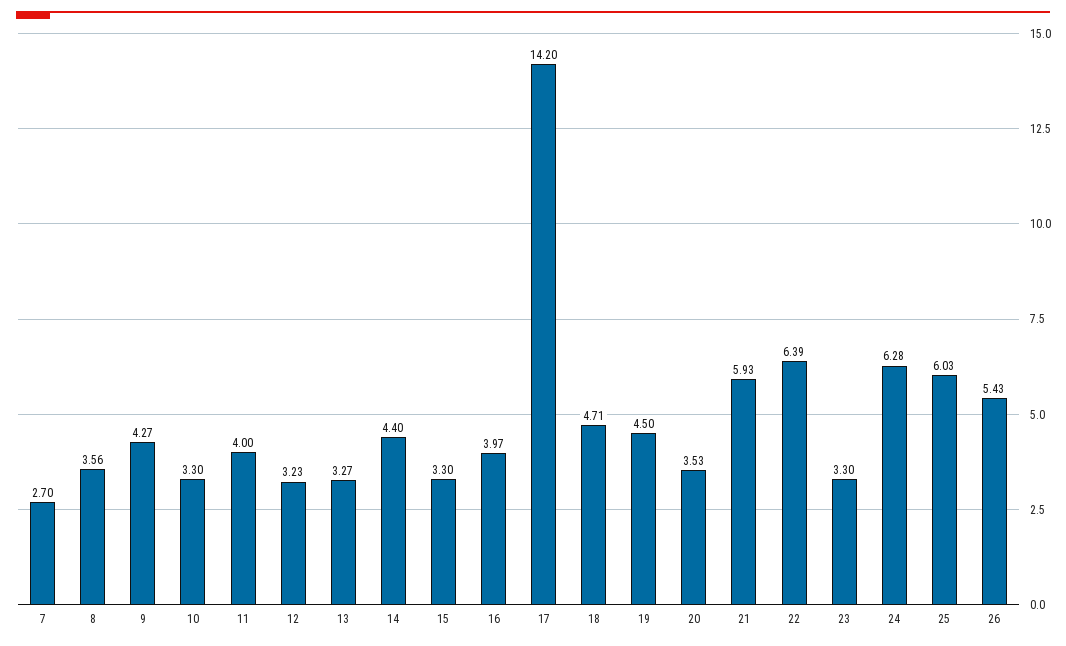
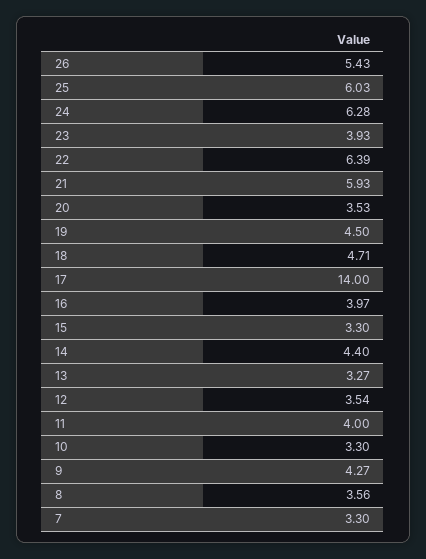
  {
-   "7": 2.7,
+   "7": 3.3,
    "8": 3.56,
    "9": 4.27,
    "10": 3.3,
    "11": 4,
-   "12": 3.23,
+   "12": 3.54,
    "13": 3.27,
    "14": 4.4,
    "15": 3.3,
    "16": 3.97,
-   "17": 14.2,
+   "17": 14,
    "18": 4.71,
    "19": 4.5,
    "20": 3.53,
    "21": 5.93,
    "22": 6.39,
-   "23": 3.3,
+   "23": 3.93,
    "24": 6.28,
    "25": 6.03,
    "26": 5.43
  }

